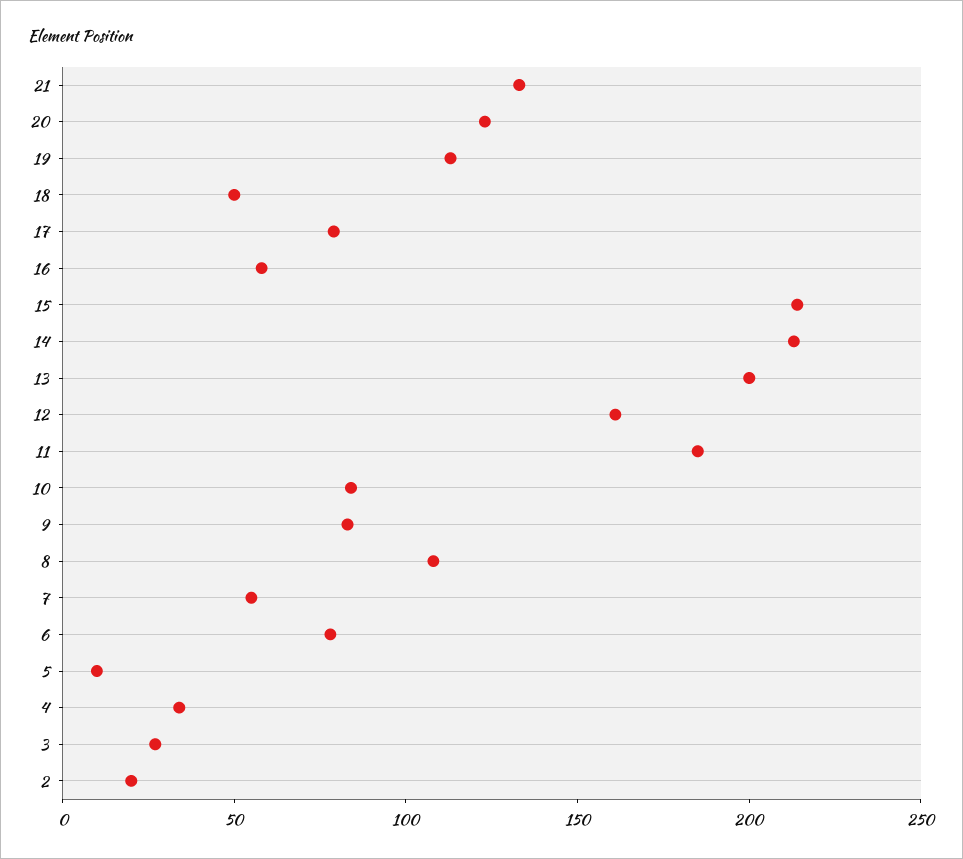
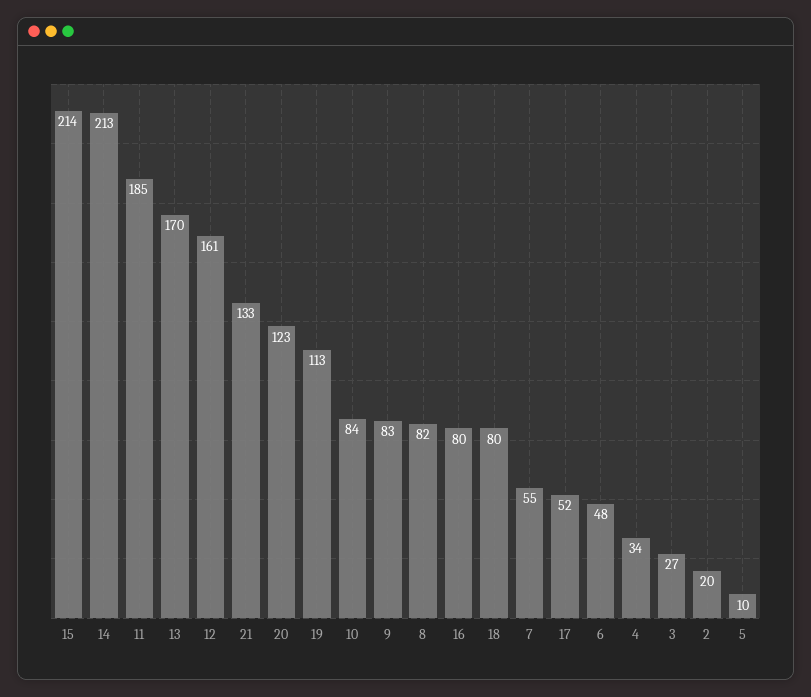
  {
    "21": 133,
    "20": 123,
    "19": 113,
-   "18": 50,
+   "18": 80,
-   "17": 80,
+   "17": 52,
-   "16": 60,
+   "16": 80,
    "15": 214,
    "14": 213,
-   "13": 200,
+   "13": 170,
    "12": 161,
    "11": 185,
    "10": 84,
    "9": 83,
-   "8": 110,
+   "8": 82,
    "7": 55,
-   "6": 80,
+   "6": 48,
    "5": 10,
    "4": 34,
    "3": 27,
    "2": 20
  }

